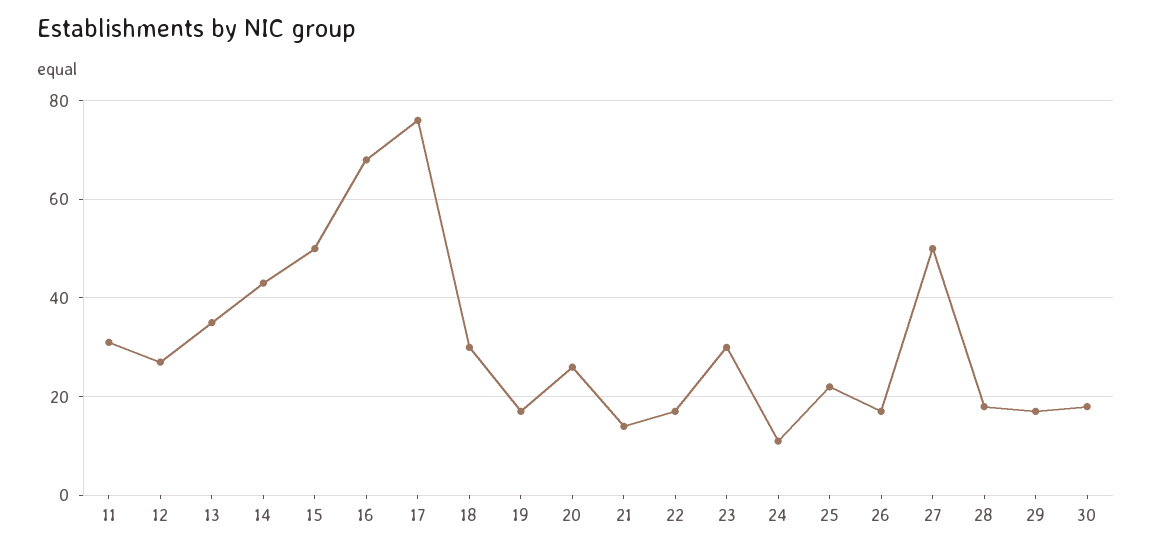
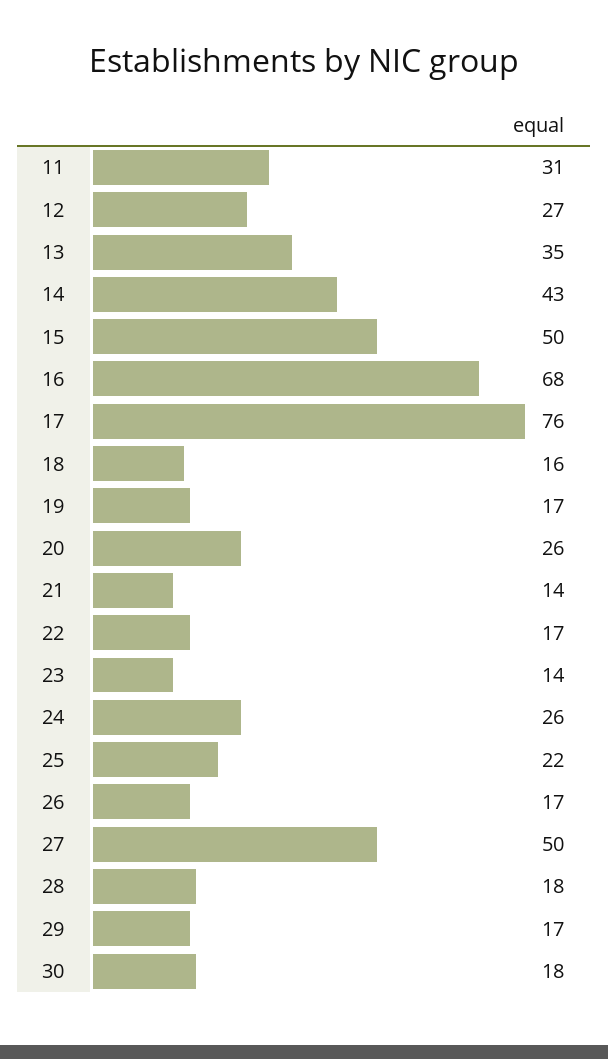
  {
    "11": 31,
    "12": 27,
    "13": 35,
    "14": 43,
    "15": 50,
    "16": 68,
    "17": 76,
-   "18": 30,
+   "18": 16,
    "19": 17,
    "20": 26,
    "21": 14,
    "22": 17,
-   "23": 30,
+   "23": 14,
-   "24": 10,
+   "24": 26,
    "25": 22,
    "26": 17,
    "27": 50,
    "28": 18,
    "29": 17,
    "30": 18
  }

